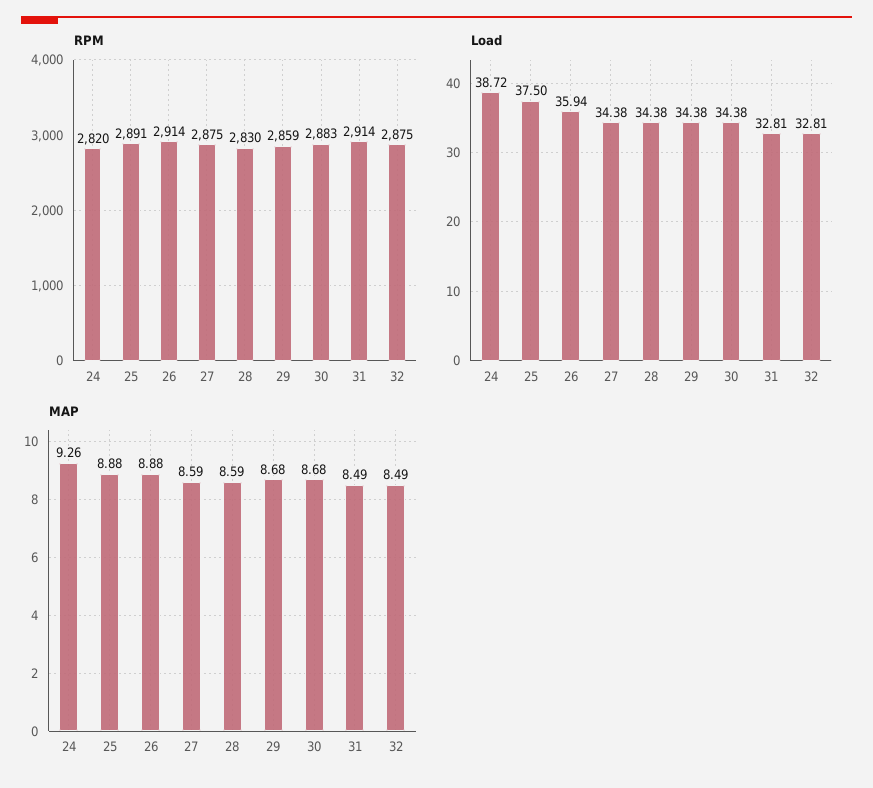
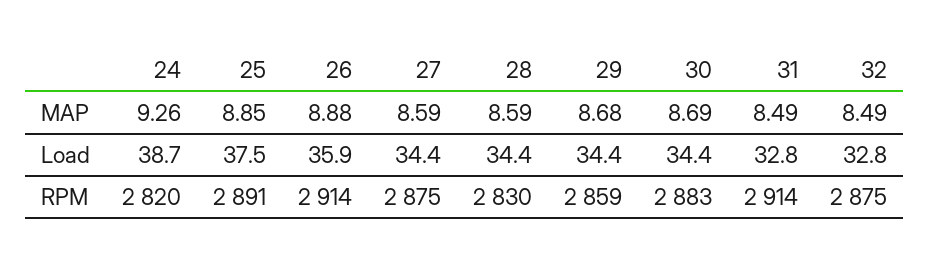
  {
    "RPM": {
      "24": 2820,
      "25": 2891,
      "26": 2914,
      "27": 2875,
      "28": 2830,
      "29": 2859,
      "30": 2883,
      "31": 2914,
      "32": 2875
    },
    "Load": {
      "24": 38.72,
      "25": 37.5,
      "26": 35.94,
      "27": 34.38,
      "28": 34.38,
      "29": 34.38,
      "30": 34.38,
      "31": 32.81,
      "32": 32.81
    },
    "MAP": {
      "24": 9.26,
-     "25": 8.88,
+     "25": 8.85,
      "26": 8.88,
      "27": 8.59,
      "28": 8.59,
      "29": 8.68,
-     "30": 8.68,
+     "30": 8.69,
      "31": 8.49,
      "32": 8.49
    }
  }

